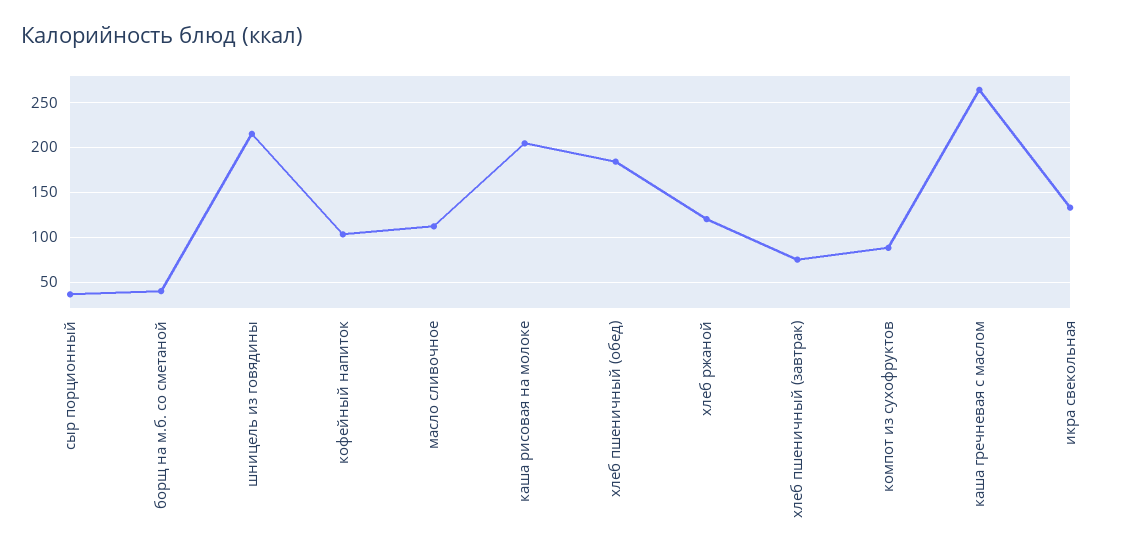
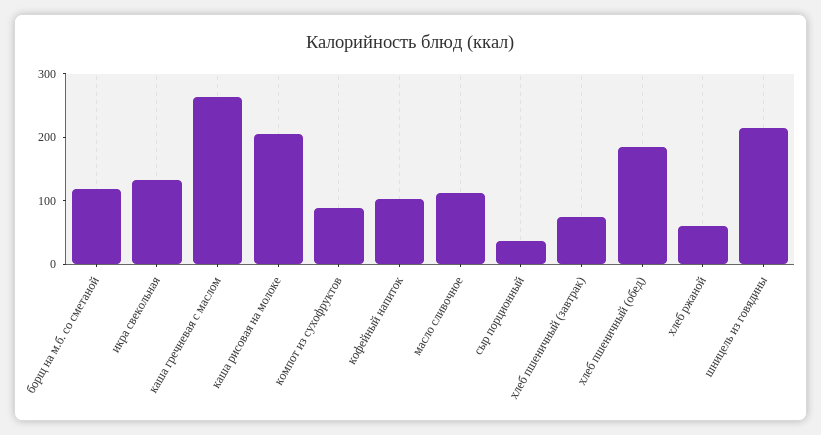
  {
    "сыр порционный": 40,
-   "борщ на м.б. со сметаной": 40,
+   "борщ на м.б. со сметаной": 120,
    "шницель из говядины": 220,
    "кофейный напиток": 100,
    "масло сливочное": 110,
    "каша рисовая на молоке": 200,
    "хлеб пшеничный (обед)": 180,
-   "хлеб ржаной": 120,
+   "хлеб ржаной": 60,
    "хлеб пшеничный (завтрак)": 80,
    "компот из сухофруктов": 90,
    "каша гречневая с маслом": 260,
    "икра свекольная": 130
  }

